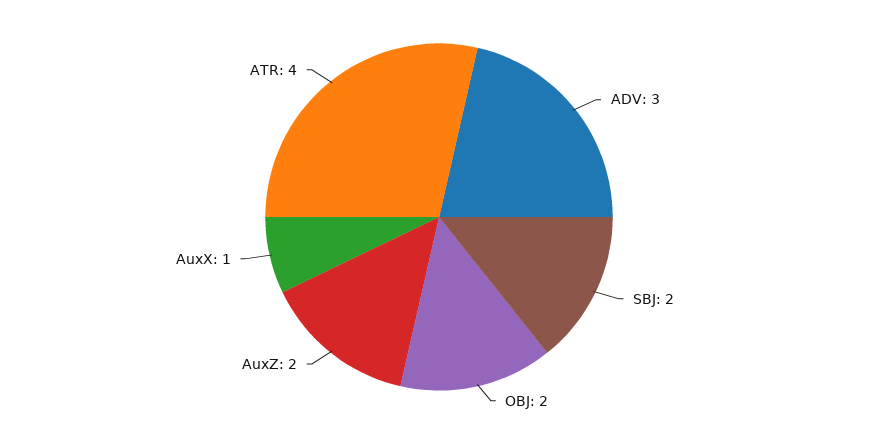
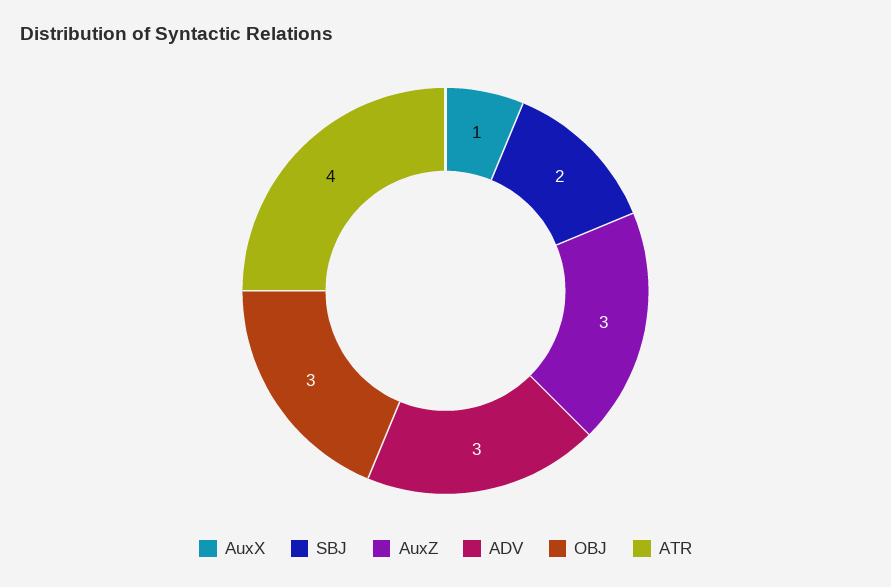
  {
    "ADV": 3,
    "SBJ": 2,
-   "OBJ": 2,
+   "OBJ": 3,
-   "AuxZ": 2,
+   "AuxZ": 3,
    "AuxX": 1,
    "ATR": 4
  }

